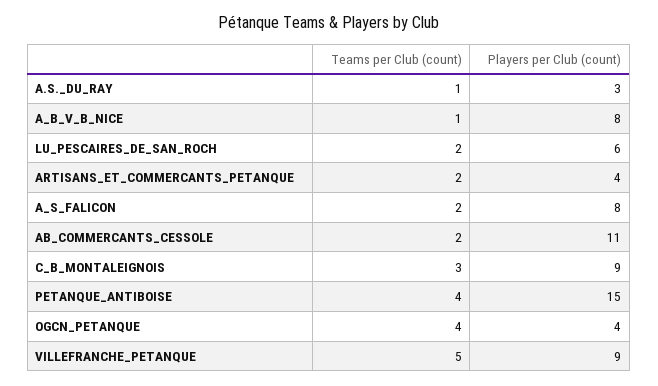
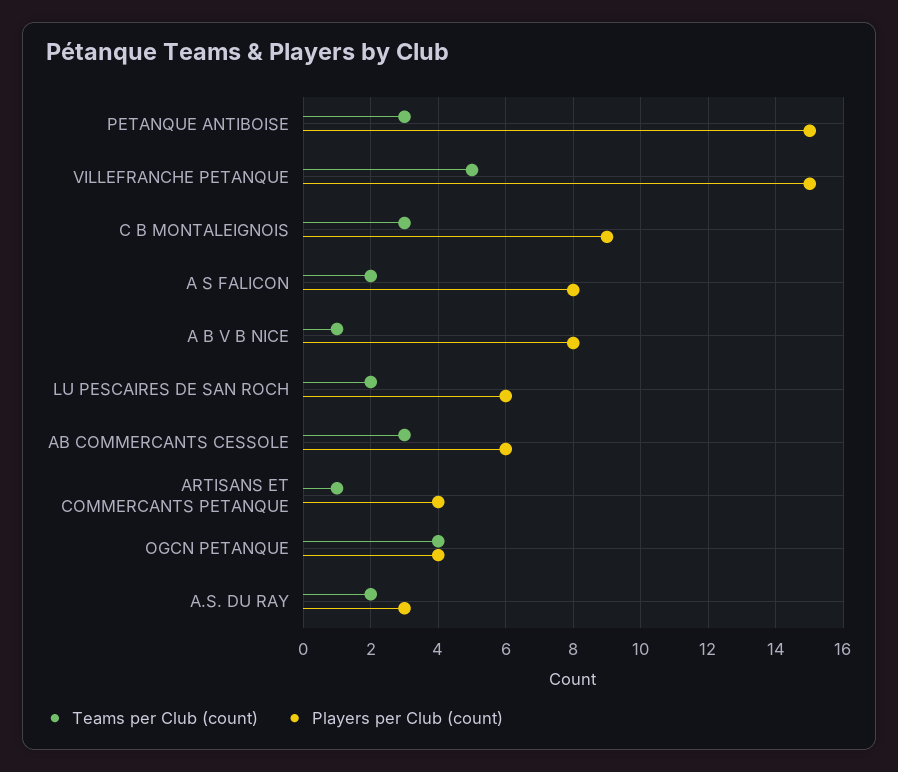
  {
    "Teams per Club (count)": {
-     "A.S._DU_RAY": 1,
+     "A.S._DU_RAY": 2,
      "A_B_V_B_NICE": 1,
      "LU_PESCAIRES_DE_SAN_ROCH": 2,
-     "ARTISANS_ET_COMMERCANTS_PETANQUE": 2,
+     "ARTISANS_ET_COMMERCANTS_PETANQUE": 1,
      "A_S_FALICON": 2,
-     "AB_COMMERCANTS_CESSOLE": 2,
+     "AB_COMMERCANTS_CESSOLE": 3,
      "C_B_MONTALEIGNOIS": 3,
-     "PETANQUE_ANTIBOISE": 4,
+     "PETANQUE_ANTIBOISE": 3,
      "OGCN_PETANQUE": 4,
      "VILLEFRANCHE_PETANQUE": 5
    },
    "Players per Club (count)": {
      "A.S._DU_RAY": 3,
      "A_B_V_B_NICE": 8,
      "LU_PESCAIRES_DE_SAN_ROCH": 6,
      "ARTISANS_ET_COMMERCANTS_PETANQUE": 4,
      "A_S_FALICON": 8,
-     "AB_COMMERCANTS_CESSOLE": 11,
+     "AB_COMMERCANTS_CESSOLE": 6,
      "C_B_MONTALEIGNOIS": 9,
      "PETANQUE_ANTIBOISE": 15,
      "OGCN_PETANQUE": 4,
-     "VILLEFRANCHE_PETANQUE": 9
+     "VILLEFRANCHE_PETANQUE": 15
    }
  }

